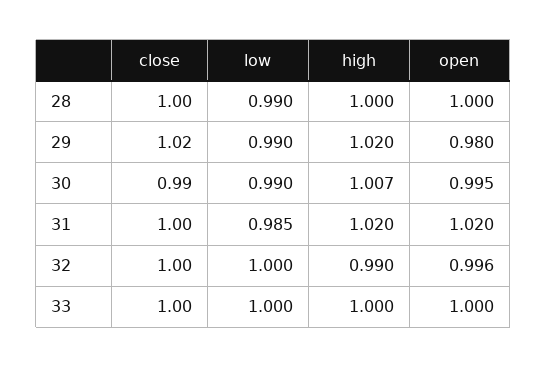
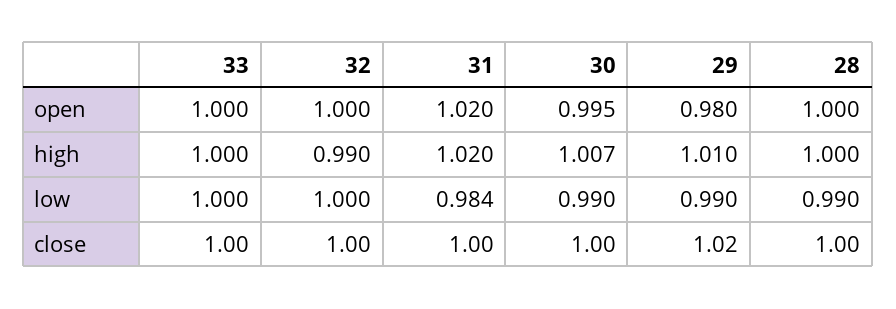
  {
    "close": {
      "28": 1,
      "29": 1.02,
-     "30": 0.99,
+     "30": 1,
      "31": 1,
      "32": 1,
      "33": 1
    },
    "low": {
      "28": 0.99,
      "29": 0.99,
      "30": 0.99,
-     "31": 0.985,
+     "31": 0.984,
      "32": 1,
      "33": 1
    },
    "high": {
      "28": 1,
-     "29": 1.02,
+     "29": 1.01,
      "30": 1.007,
      "31": 1.02,
      "32": 0.99,
      "33": 1
    },
    "open": {
      "28": 1,
      "29": 0.98,
      "30": 0.995,
      "31": 1.02,
-     "32": 0.996,
+     "32": 1,
      "33": 1
    }
  }

